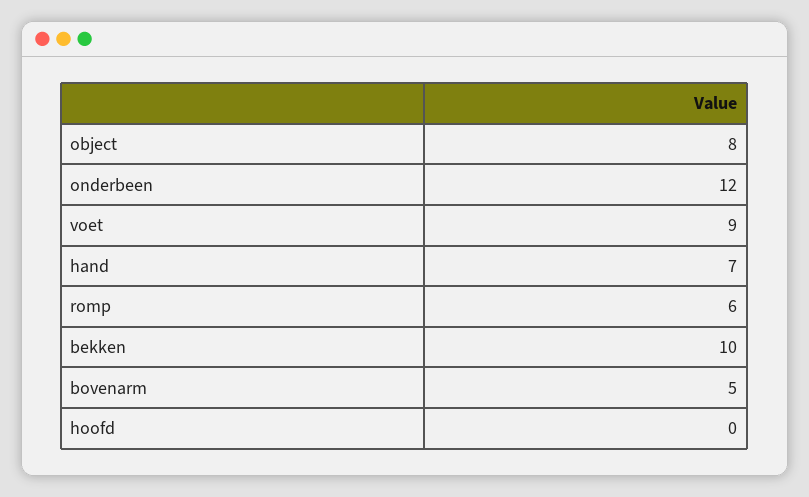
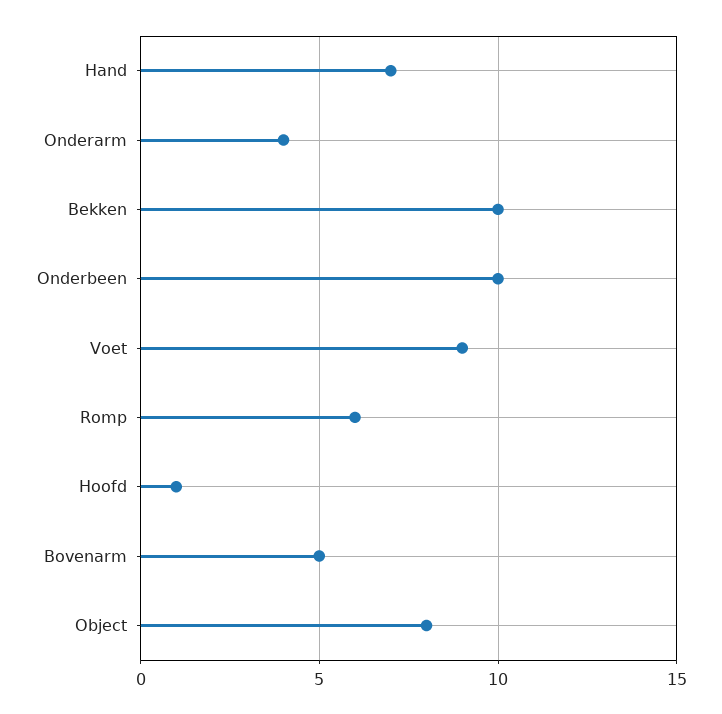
  {
    "object": 8,
-   "onderbeen": 12,
+   "onderbeen": 10,
    "voet": 9,
    "hand": 7,
    "romp": 6,
    "bekken": 10,
    "bovenarm": 5,
-   "hoofd": 0
+   "hoofd": 1,
+   "Onderarm": 4
  }

